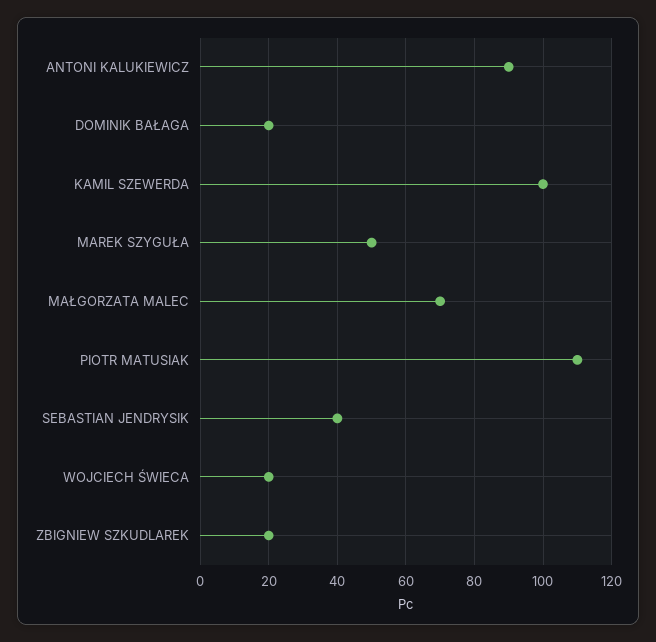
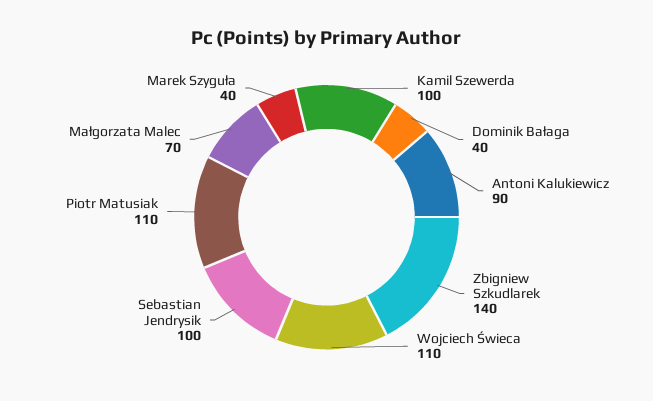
  {
    "ANTONI KALUKIEWICZ": 90,
-   "DOMINIK BAŁAGA": 20,
+   "DOMINIK BAŁAGA": 40,
    "KAMIL SZEWERDA": 100,
-   "MAREK SZYGUŁA": 50,
+   "MAREK SZYGUŁA": 40,
    "MAŁGORZATA MALEC": 70,
    "PIOTR MATUSIAK": 110,
-   "SEBASTIAN JENDRYSIK": 40,
+   "SEBASTIAN JENDRYSIK": 100,
-   "WOJCIECH ŚWIECA": 20,
+   "WOJCIECH ŚWIECA": 110,
-   "ZBIGNIEW SZKUDLAREK": 20
+   "ZBIGNIEW SZKUDLAREK": 140
  }

